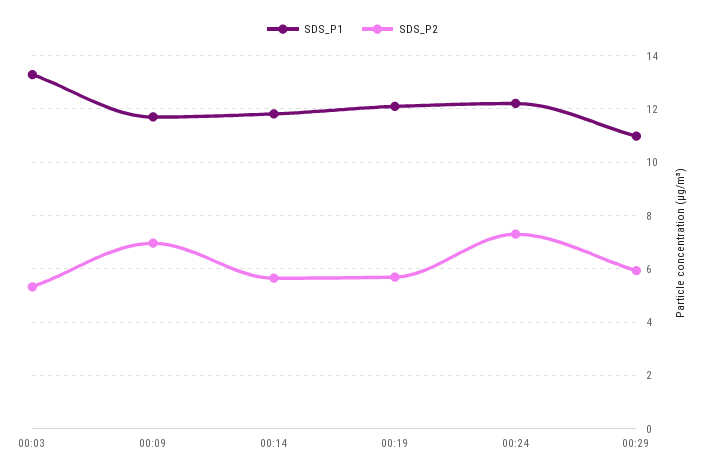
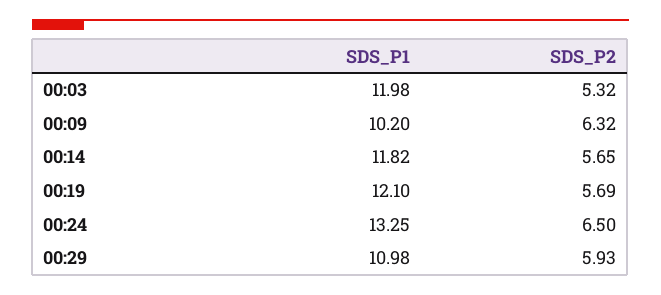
  {
    "SDS_P1": {
-     "00:03": 13.25,
+     "00:03": 11.98,
-     "00:09": 11.75,
+     "00:09": 10.2,
      "00:14": 11.82,
      "00:19": 12.1,
-     "00:24": 12.25,
+     "00:24": 13.25,
      "00:29": 10.98
    },
    "SDS_P2": {
      "00:03": 5.32,
-     "00:09": 7,
+     "00:09": 6.32,
      "00:14": 5.65,
      "00:19": 5.69,
-     "00:24": 7.25,
+     "00:24": 6.5,
      "00:29": 5.93
    }
  }

